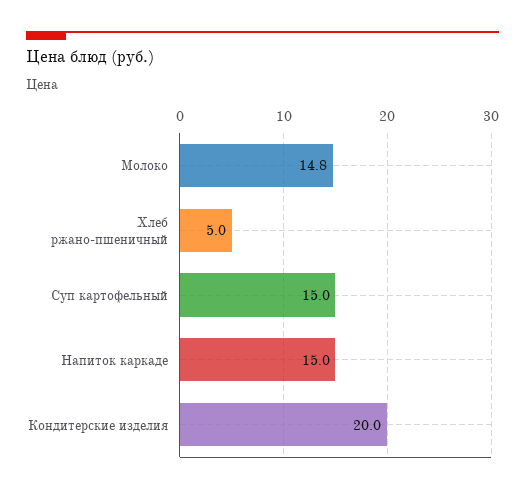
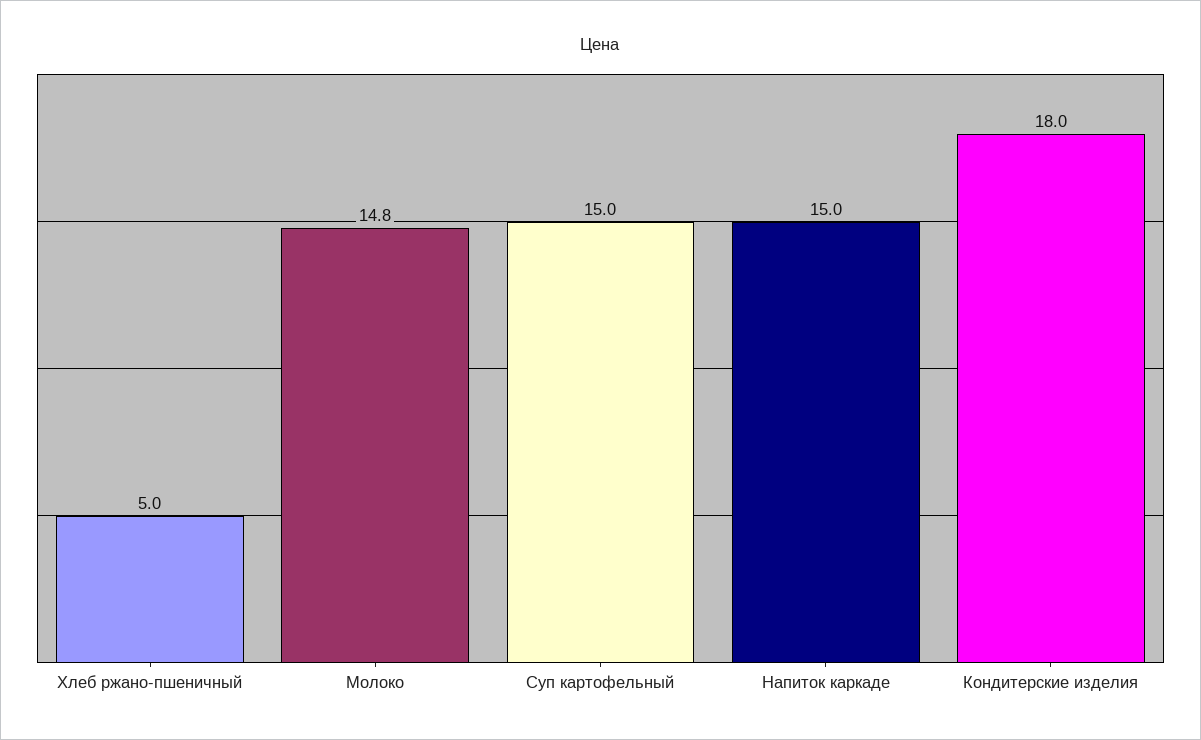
  {
    "Молоко": 14.8,
    "Хлеб ржано-пшеничный": 5,
    "Суп картофельный": 15,
    "Напиток каркаде": 15,
-   "Кондитерские изделия": 20
+   "Кондитерские изделия": 18
  }

